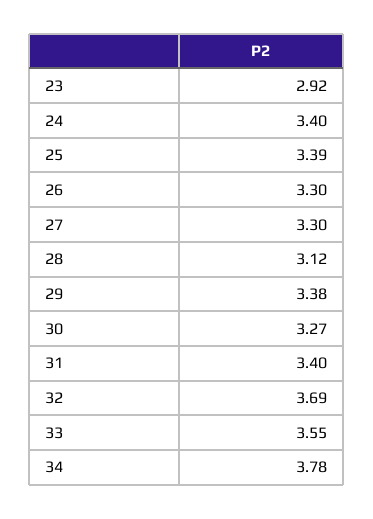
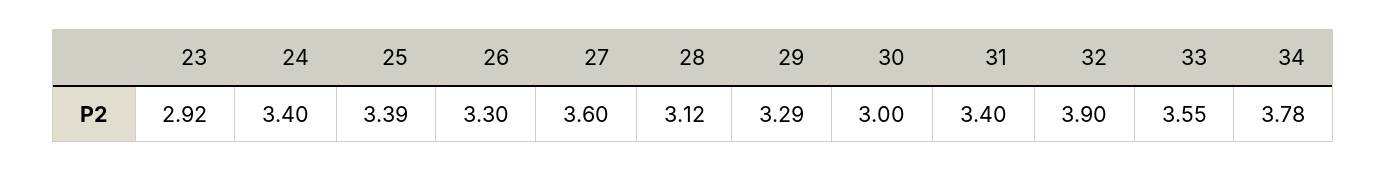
  {
    "23": 2.92,
    "24": 3.4,
    "25": 3.39,
    "26": 3.3,
-   "27": 3.3,
+   "27": 3.6,
    "28": 3.12,
-   "29": 3.38,
+   "29": 3.29,
-   "30": 3.27,
+   "30": 3,
    "31": 3.4,
-   "32": 3.69,
+   "32": 3.9,
    "33": 3.55,
    "34": 3.78
  }

